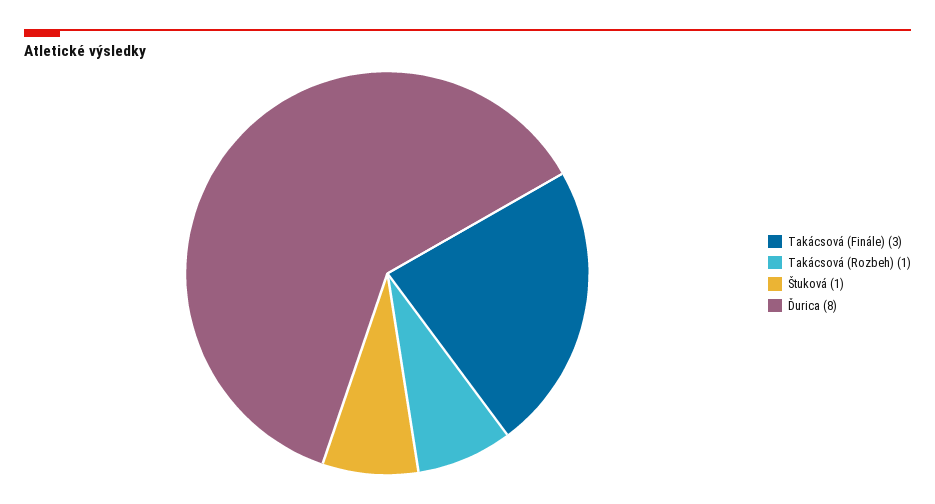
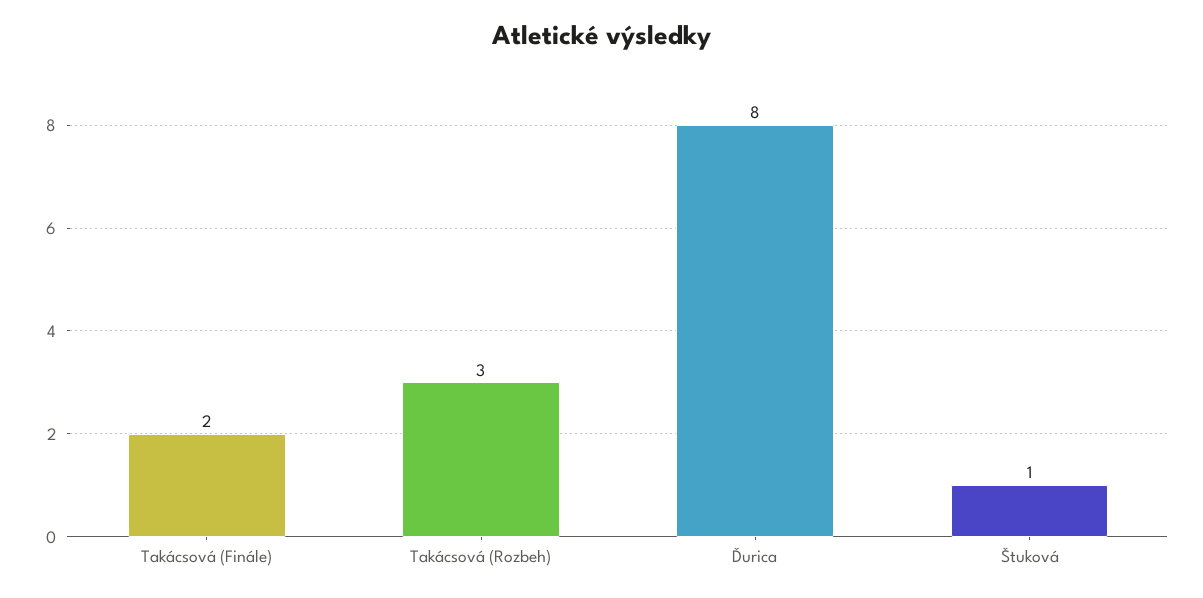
  {
-   "Takácsová (Finále)": 3,
+   "Takácsová (Finále)": 2,
-   "Takácsová (Rozbeh)": 1,
+   "Takácsová (Rozbeh)": 3,
    "Štuková": 1,
    "Ďurica": 8
  }

